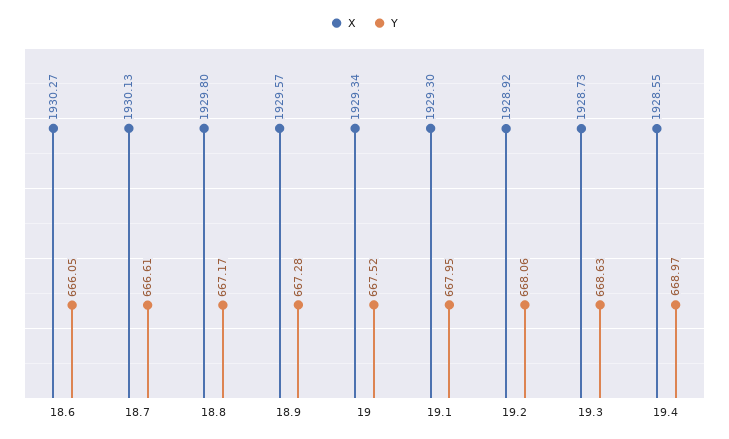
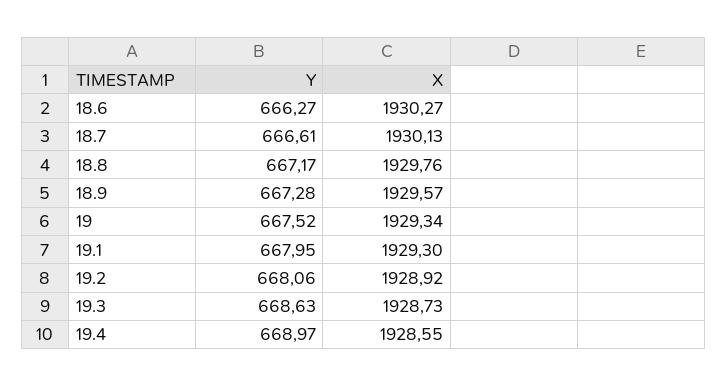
  {
    "X": {
      "18.6": 1930.27,
      "18.7": 1930.13,
-     "18.8": 1929.8,
+     "18.8": 1929.76,
      "18.9": 1929.57,
      "19": 1929.34,
      "19.1": 1929.3,
      "19.2": 1928.92,
      "19.3": 1928.73,
      "19.4": 1928.55
    },
    "Y": {
-     "18.6": 666.05,
+     "18.6": 666.27,
      "18.7": 666.61,
      "18.8": 667.17,
      "18.9": 667.28,
      "19": 667.52,
      "19.1": 667.95,
      "19.2": 668.06,
      "19.3": 668.63,
      "19.4": 668.97
    }
  }

